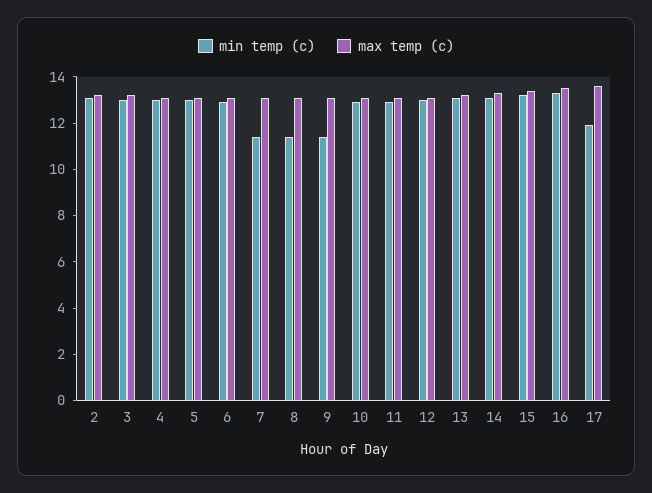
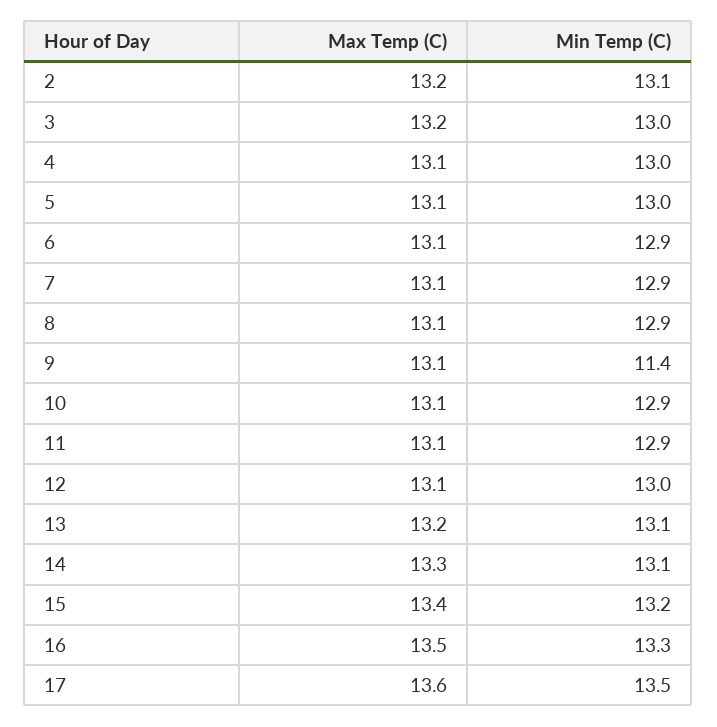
  {
    "min temp (c)": {
      "2": 13.1,
      "3": 13,
      "4": 13,
      "5": 13,
      "6": 12.9,
-     "7": 11.5,
+     "7": 12.9,
-     "8": 11.5,
+     "8": 12.9,
      "9": 11.4,
      "10": 12.9,
      "11": 12.9,
      "12": 13,
      "13": 13.1,
      "14": 13.1,
      "15": 13.2,
      "16": 13.3,
-     "17": 12
+     "17": 13.5
    },
    "max temp (c)": {
      "2": 13.2,
      "3": 13.2,
      "4": 13.1,
      "5": 13.1,
      "6": 13.1,
      "7": 13.1,
      "8": 13.1,
      "9": 13.1,
      "10": 13.1,
      "11": 13.1,
      "12": 13.1,
      "13": 13.2,
      "14": 13.3,
      "15": 13.4,
      "16": 13.5,
      "17": 13.6
    }
  }

